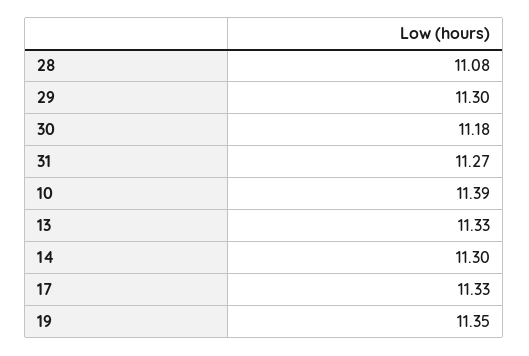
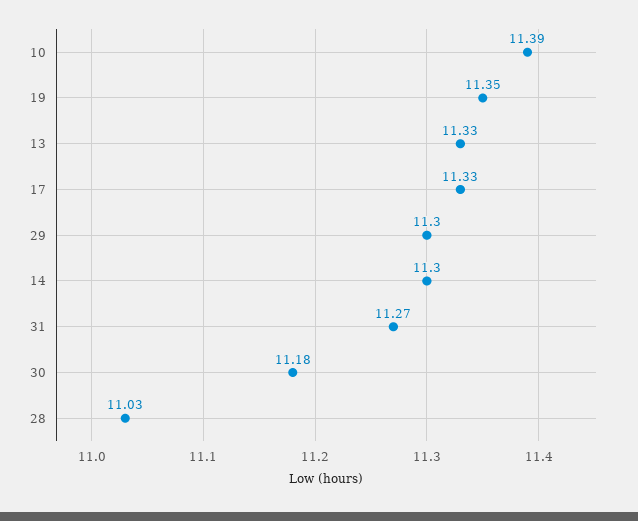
  {
-   "28": 11.08,
+   "28": 11.03,
    "29": 11.3,
    "30": 11.18,
    "31": 11.27,
    "10": 11.39,
    "13": 11.33,
    "14": 11.3,
    "17": 11.33,
    "19": 11.35
  }

